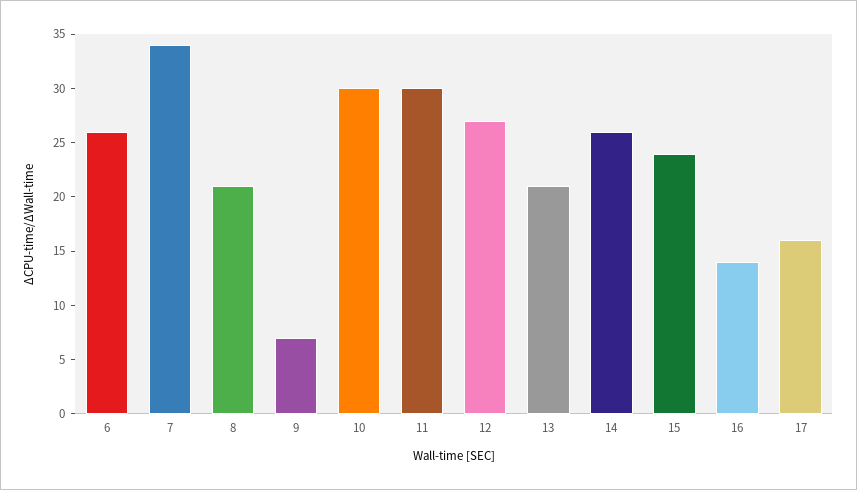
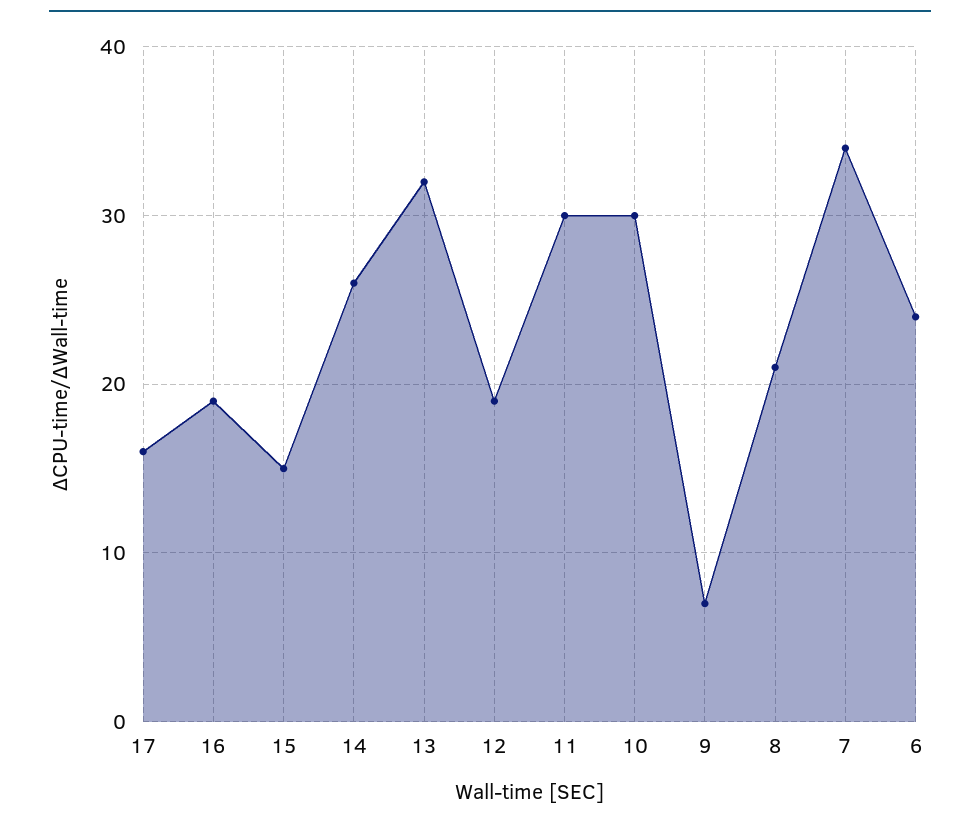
  {
-   "6": 26,
+   "6": 24,
    "7": 34,
    "8": 21,
    "9": 7,
    "10": 30,
    "11": 30,
-   "12": 27,
+   "12": 19,
-   "13": 21,
+   "13": 32,
    "14": 26,
-   "15": 24,
+   "15": 15,
-   "16": 14,
+   "16": 19,
    "17": 16
  }

